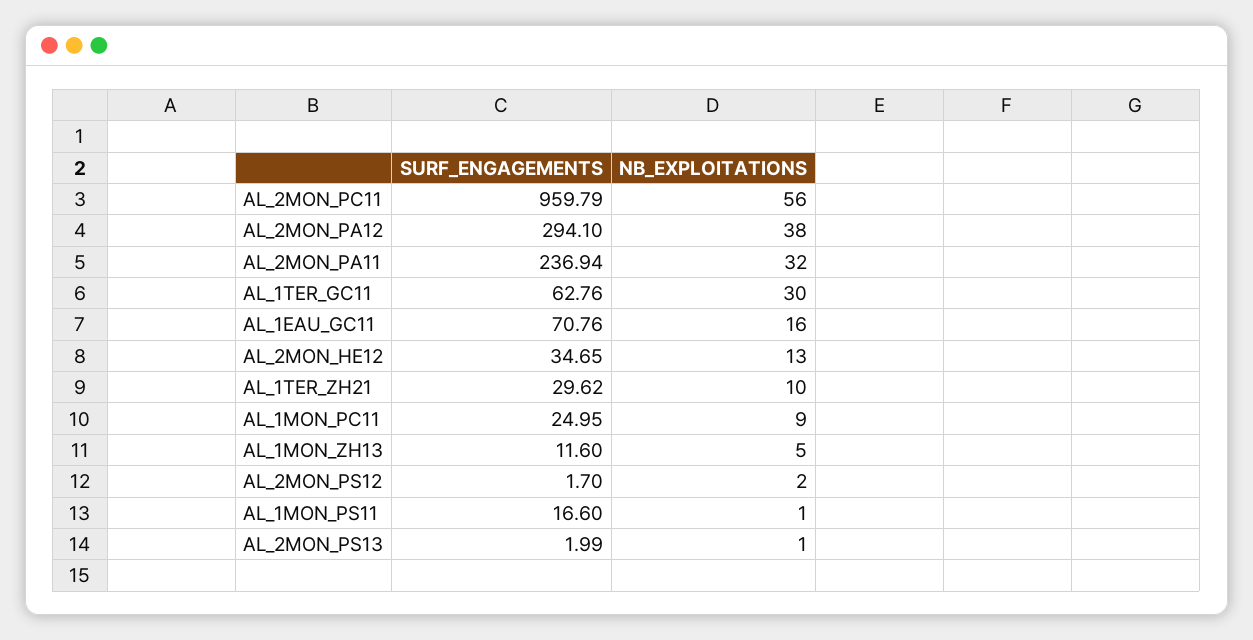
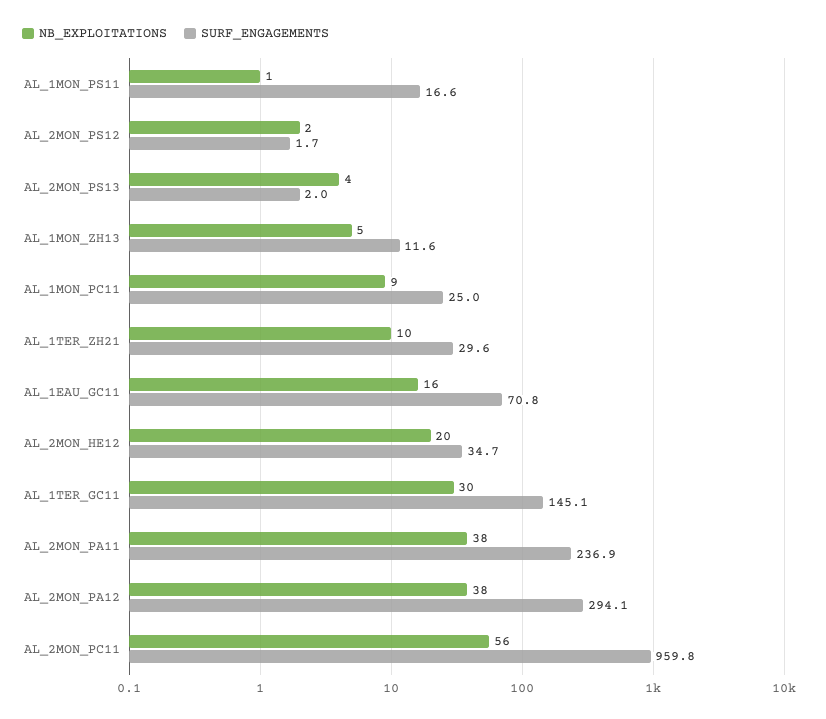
  {
    "SURF_ENGAGEMENTS": {
      "AL_2MON_PC11": 959.79,
      "AL_2MON_PA12": 294.1,
      "AL_2MON_PA11": 236.94,
-     "AL_1TER_GC11": 62.76,
+     "AL_1TER_GC11": 145.1,
      "AL_1EAU_GC11": 70.76,
      "AL_2MON_HE12": 34.65,
      "AL_1TER_ZH21": 29.62,
      "AL_1MON_PC11": 24.95,
      "AL_1MON_ZH13": 11.6,
      "AL_2MON_PS12": 1.7,
      "AL_1MON_PS11": 16.6,
      "AL_2MON_PS13": 1.99
    },
    "NB_EXPLOITATIONS": {
      "AL_2MON_PC11": 56,
      "AL_2MON_PA12": 38,
-     "AL_2MON_PA11": 32,
+     "AL_2MON_PA11": 38,
      "AL_1TER_GC11": 30,
      "AL_1EAU_GC11": 16,
-     "AL_2MON_HE12": 13,
+     "AL_2MON_HE12": 20,
      "AL_1TER_ZH21": 10,
      "AL_1MON_PC11": 9,
      "AL_1MON_ZH13": 5,
      "AL_2MON_PS12": 2,
      "AL_1MON_PS11": 1,
-     "AL_2MON_PS13": 1
+     "AL_2MON_PS13": 4
    }
  }

